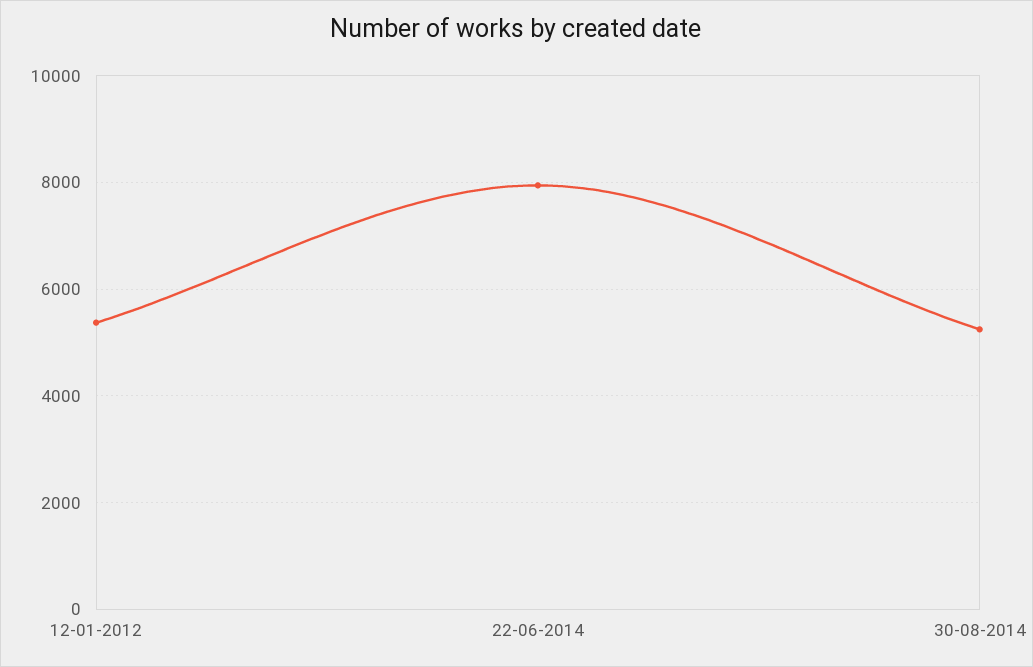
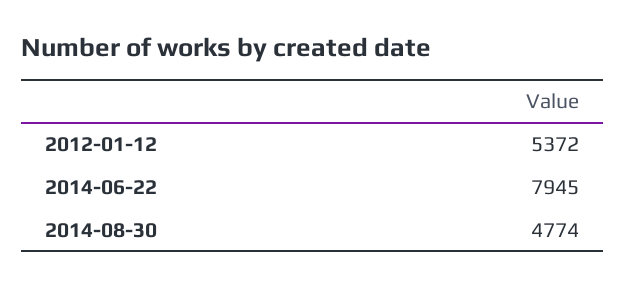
  {
    "12-01-2012": 5372,
    "22-06-2014": 7945,
-   "30-08-2014": 5200
+   "30-08-2014": 4774
  }

